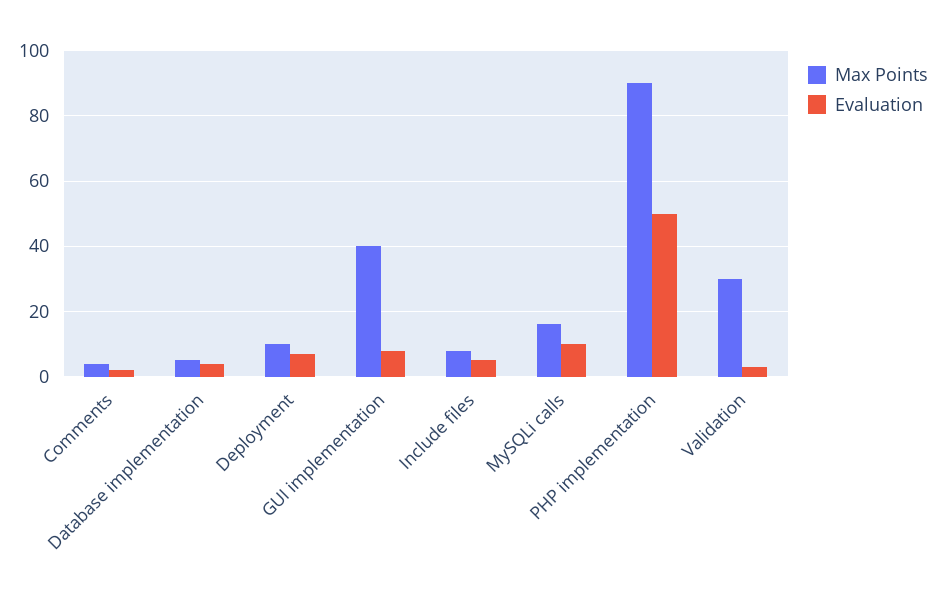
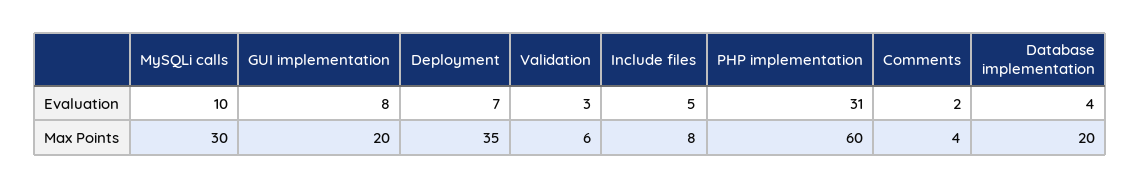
  {
    "Max Points": {
      "Comments": 4,
-     "Database implementation": 5,
+     "Database implementation": 20,
-     "Deployment": 10,
+     "Deployment": 35,
-     "GUI implementation": 40,
+     "GUI implementation": 20,
      "Include files": 8,
-     "MySQLi calls": 15,
+     "MySQLi calls": 30,
-     "PHP implementation": 90,
+     "PHP implementation": 60,
-     "Validation": 30
+     "Validation": 6
    },
    "Evaluation": {
      "Comments": 2,
      "Database implementation": 4,
      "Deployment": 7,
      "GUI implementation": 8,
      "Include files": 5,
      "MySQLi calls": 10,
-     "PHP implementation": 50,
+     "PHP implementation": 31,
      "Validation": 3
    }
  }

